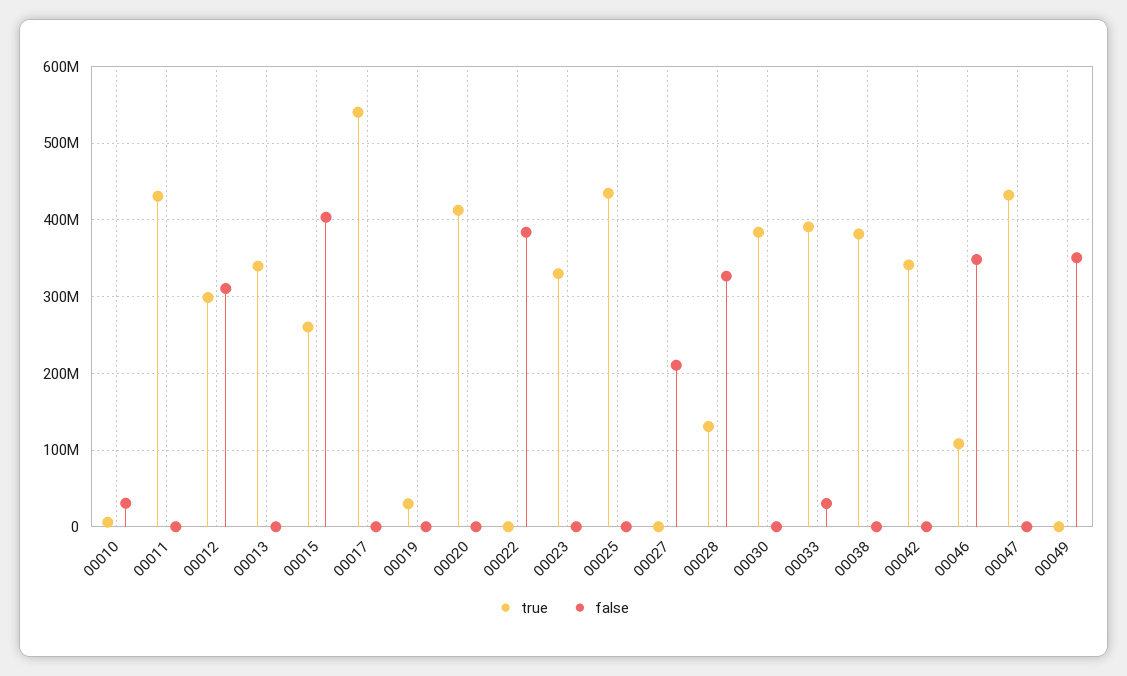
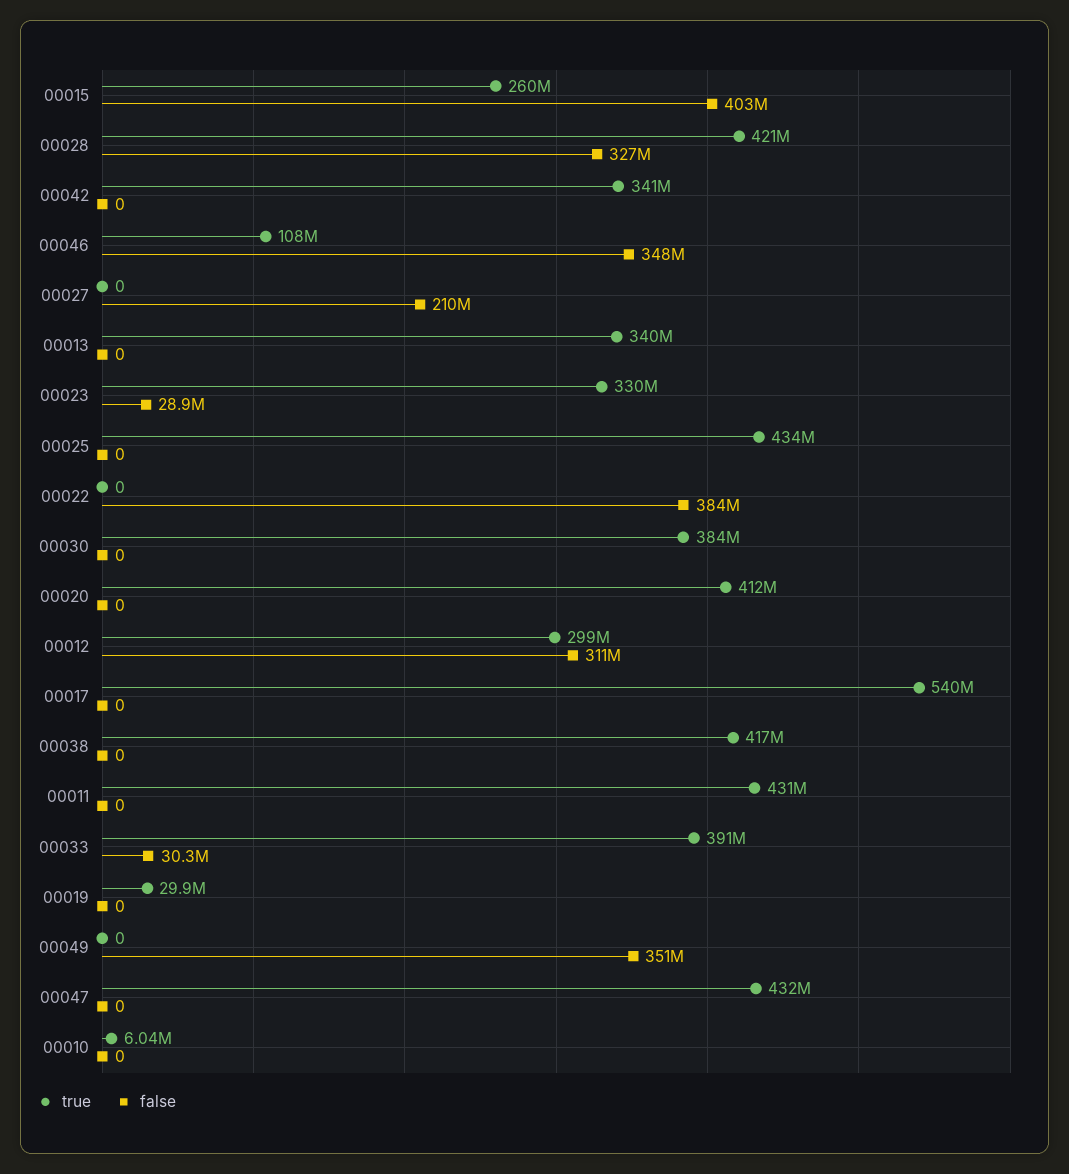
  {
    "true": {
      "00010": 6040000,
      "00011": 431000000,
      "00012": 299000000,
      "00013": 340000000,
      "00015": 260000000,
      "00017": 540000000,
      "00019": 29900000,
      "00020": 412000000,
      "00022": 0,
      "00023": 330000000,
      "00025": 434000000,
      "00027": 0,
-     "00028": 130000000,
+     "00028": 421000000,
      "00030": 384000000,
      "00033": 391000000,
-     "00038": 380000000,
+     "00038": 417000000,
      "00042": 341000000,
      "00046": 108000000,
      "00047": 432000000,
      "00049": 0
    },
    "false": {
-     "00010": 30000000,
+     "00010": 0,
      "00011": 0,
      "00012": 311000000,
      "00013": 0,
      "00015": 403000000,
      "00017": 0,
      "00019": 0,
      "00020": 0,
      "00022": 384000000,
-     "00023": 0,
+     "00023": 28900000,
      "00025": 0,
      "00027": 210000000,
      "00028": 327000000,
      "00030": 0,
      "00033": 30300000,
      "00038": 0,
      "00042": 0,
      "00046": 348000000,
      "00047": 0,
      "00049": 351000000
    }
  }

